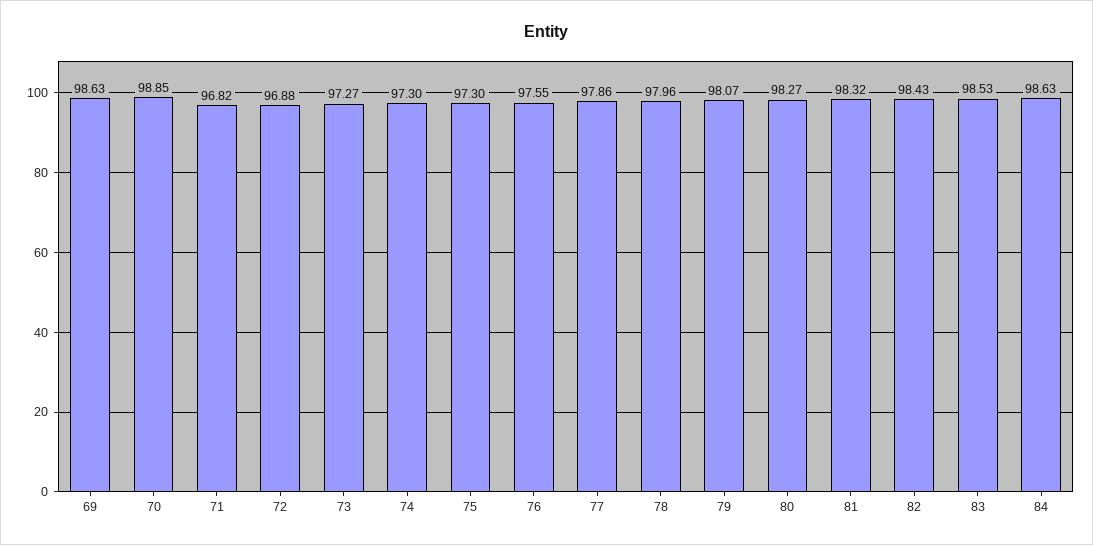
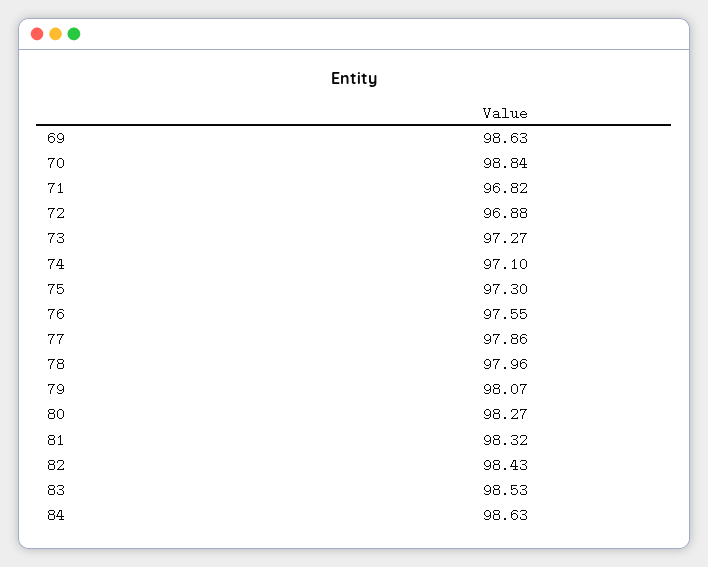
  {
    "69": 98.63,
-   "70": 98.85,
+   "70": 98.84,
    "71": 96.82,
    "72": 96.88,
    "73": 97.27,
-   "74": 97.3,
+   "74": 97.1,
    "75": 97.3,
    "76": 97.55,
    "77": 97.86,
    "78": 97.96,
    "79": 98.07,
    "80": 98.27,
    "81": 98.32,
    "82": 98.43,
    "83": 98.53,
    "84": 98.63
  }

